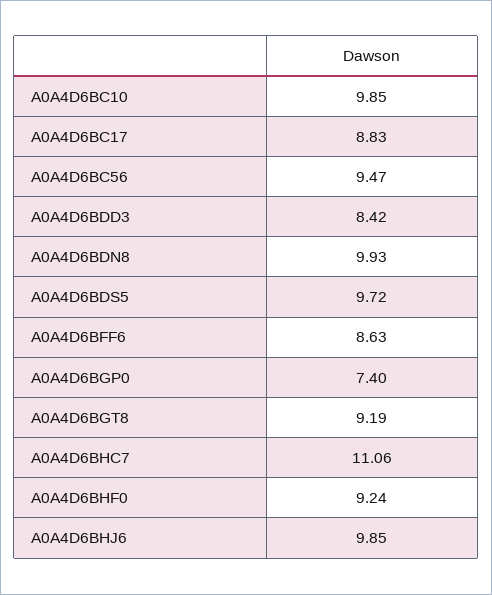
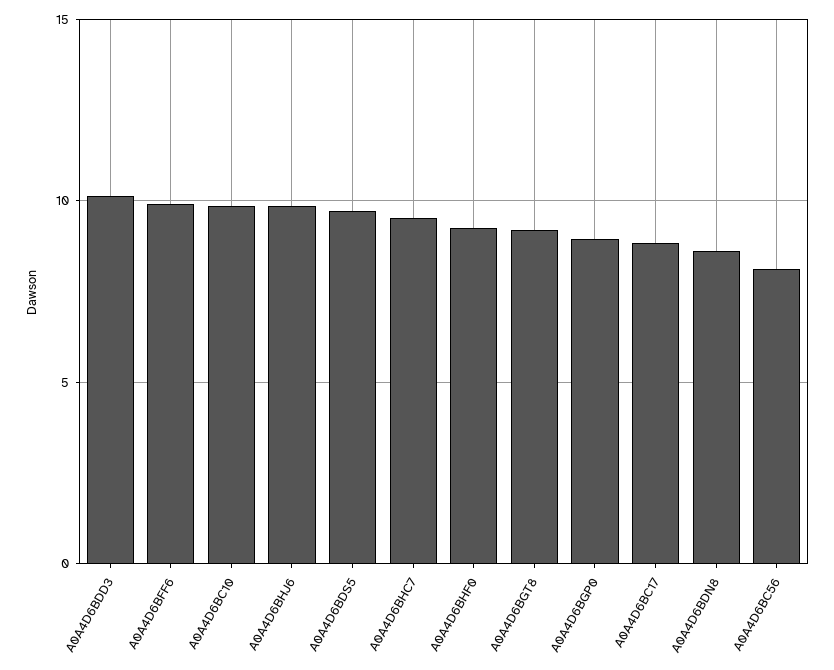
  {
    "A0A4D6BC10": 9.85,
    "A0A4D6BC17": 8.83,
-   "A0A4D6BC56": 9.47,
+   "A0A4D6BC56": 8,
-   "A0A4D6BDD3": 8.42,
+   "A0A4D6BDD3": 10,
-   "A0A4D6BDN8": 9.93,
+   "A0A4D6BDN8": 8.5,
    "A0A4D6BDS5": 9.72,
-   "A0A4D6BFF6": 8.63,
+   "A0A4D6BFF6": 10,
-   "A0A4D6BGP0": 7.4,
+   "A0A4D6BGP0": 9,
    "A0A4D6BGT8": 9.19,
-   "A0A4D6BHC7": 11.06,
+   "A0A4D6BHC7": 9.5,
    "A0A4D6BHF0": 9.24,
    "A0A4D6BHJ6": 9.85
  }

